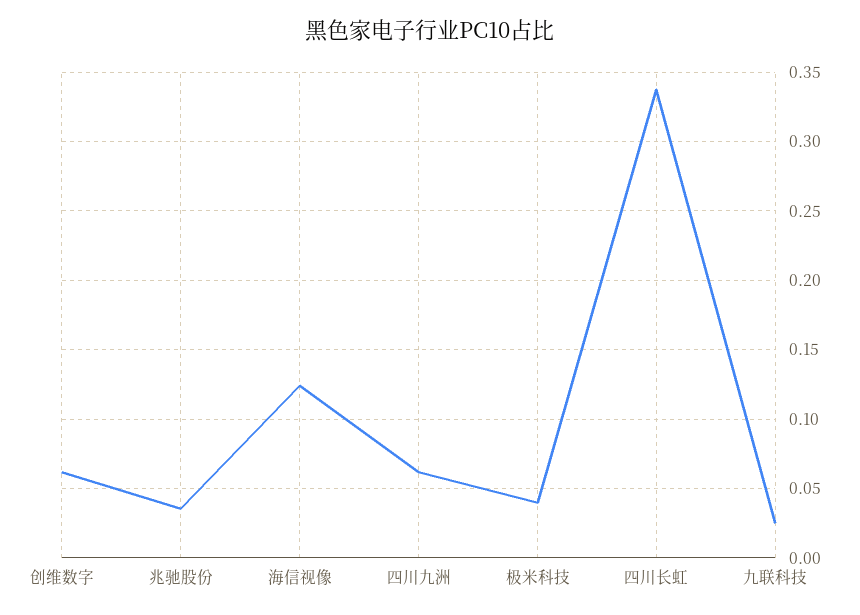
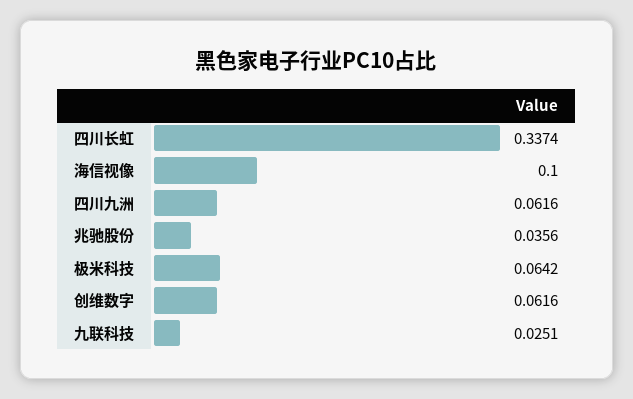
  {
    "创维数字": 0.0616,
    "兆驰股份": 0.0356,
-   "海信视像": 0.125,
+   "海信视像": 0.1,
    "四川九洲": 0.0616,
-   "极米科技": 0.04,
+   "极米科技": 0.0642,
    "四川长虹": 0.3374,
    "九联科技": 0.0251
  }

